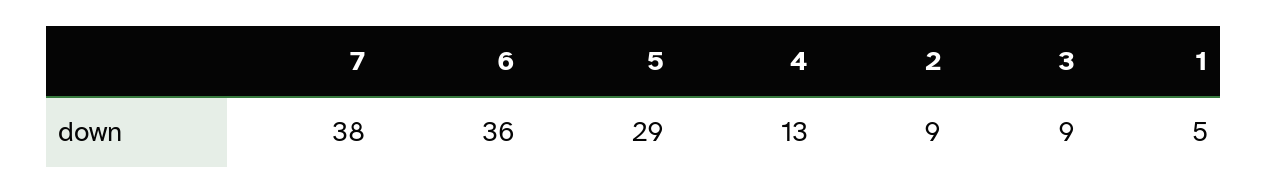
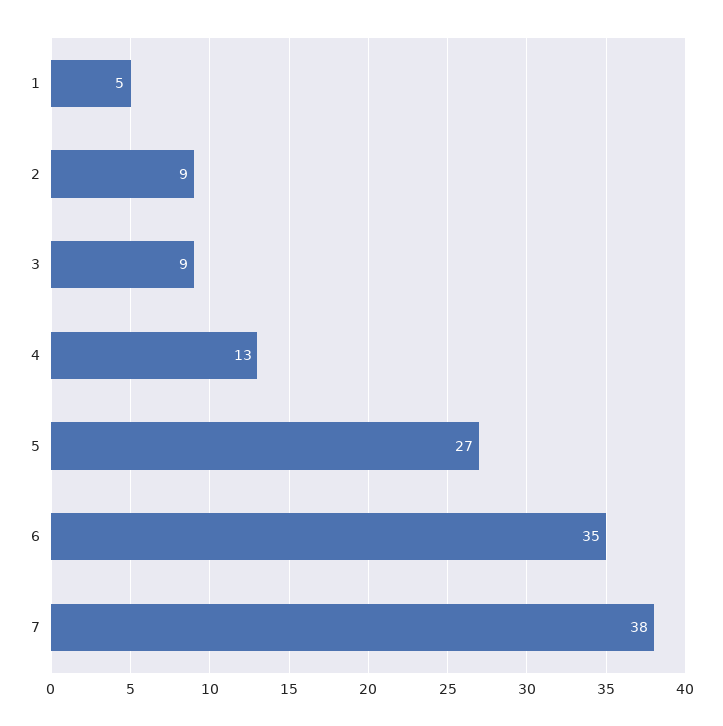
  {
    "7": 38,
-   "6": 36,
+   "6": 35,
-   "5": 29,
+   "5": 27,
    "4": 13,
    "2": 9,
    "3": 9,
    "1": 5
  }

